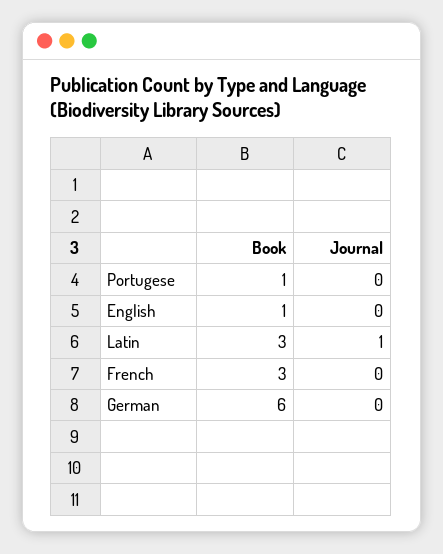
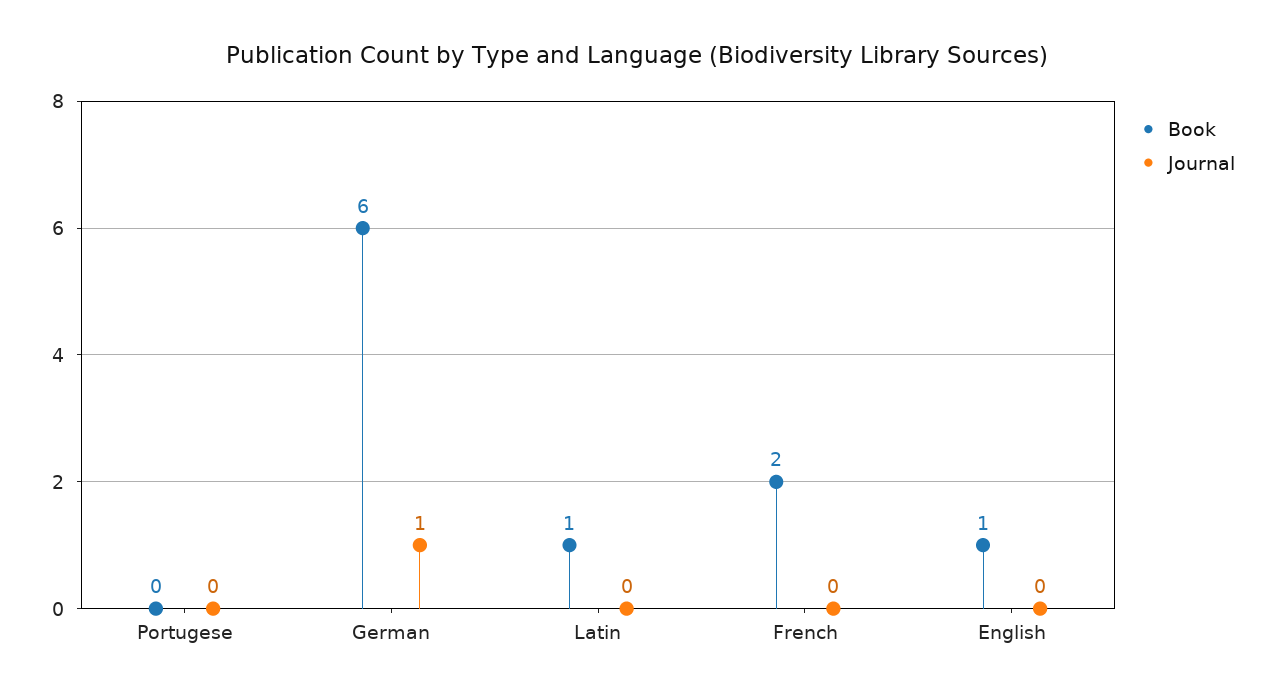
  {
    "Book": {
-     "Portugese": 1,
+     "Portugese": 0,
      "English": 1,
-     "Latin": 3,
+     "Latin": 1,
-     "French": 3,
+     "French": 2,
      "German": 6
    },
    "Journal": {
      "Portugese": 0,
      "English": 0,
-     "Latin": 1,
+     "Latin": 0,
      "French": 0,
-     "German": 0
+     "German": 1
    }
  }

